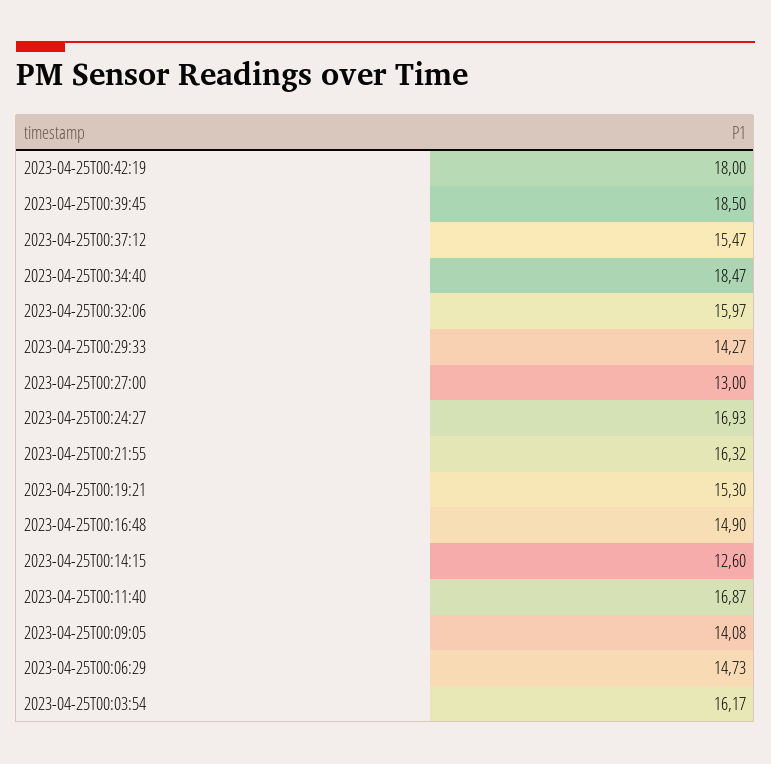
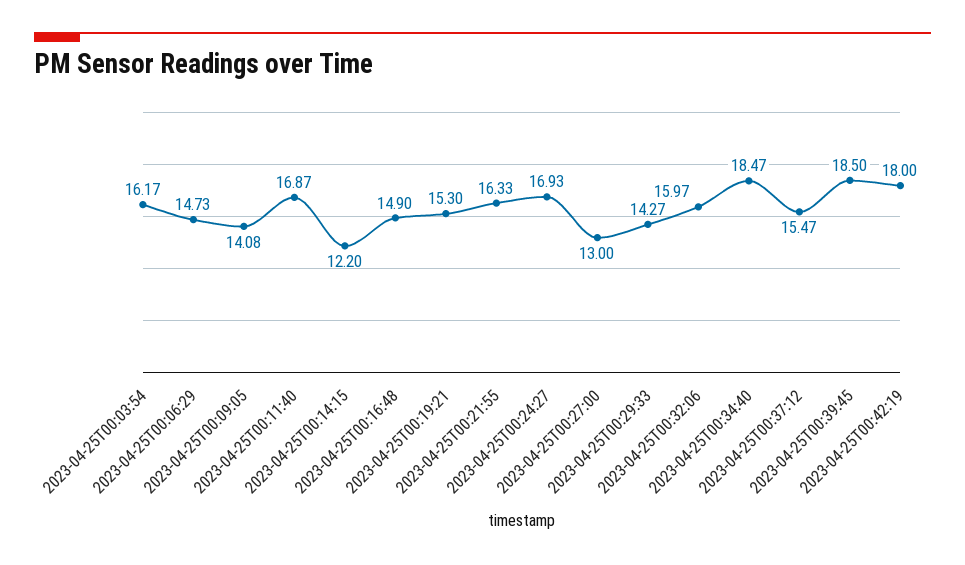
  {
    "2023-04-25T00:42:19": 18,
    "2023-04-25T00:39:45": 18.5,
    "2023-04-25T00:37:12": 15.47,
    "2023-04-25T00:34:40": 18.47,
    "2023-04-25T00:32:06": 15.97,
    "2023-04-25T00:29:33": 14.27,
    "2023-04-25T00:27:00": 13,
    "2023-04-25T00:24:27": 16.93,
-   "2023-04-25T00:21:55": 16.32,
+   "2023-04-25T00:21:55": 16.33,
    "2023-04-25T00:19:21": 15.3,
    "2023-04-25T00:16:48": 14.9,
-   "2023-04-25T00:14:15": 12.6,
+   "2023-04-25T00:14:15": 12.2,
    "2023-04-25T00:11:40": 16.87,
    "2023-04-25T00:09:05": 14.08,
    "2023-04-25T00:06:29": 14.73,
    "2023-04-25T00:03:54": 16.17
  }

